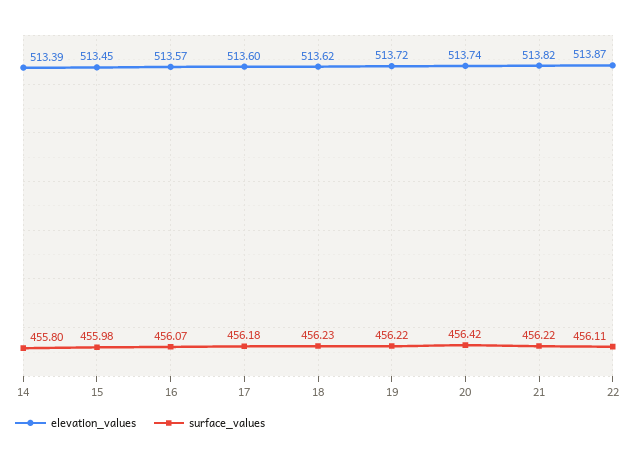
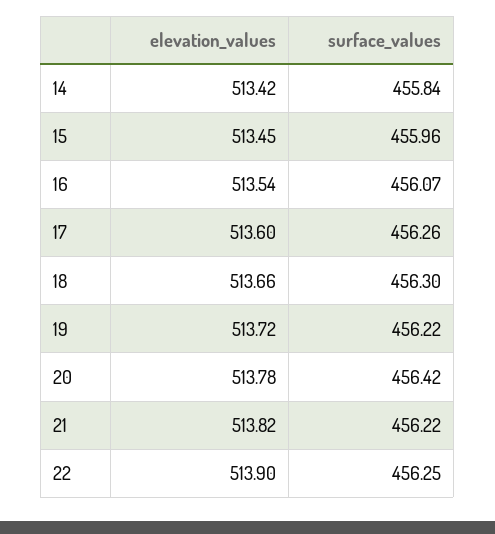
  {
    "elevation_values": {
-     "14": 513.39,
+     "14": 513.42,
      "15": 513.45,
-     "16": 513.57,
+     "16": 513.54,
      "17": 513.6,
-     "18": 513.62,
+     "18": 513.66,
      "19": 513.72,
-     "20": 513.74,
+     "20": 513.78,
      "21": 513.82,
-     "22": 513.87
+     "22": 513.9
    },
    "surface_values": {
-     "14": 455.8,
+     "14": 455.84,
-     "15": 455.98,
+     "15": 455.96,
      "16": 456.07,
-     "17": 456.18,
+     "17": 456.26,
-     "18": 456.23,
+     "18": 456.3,
      "19": 456.22,
      "20": 456.42,
      "21": 456.22,
-     "22": 456.11
+     "22": 456.25
    }
  }

